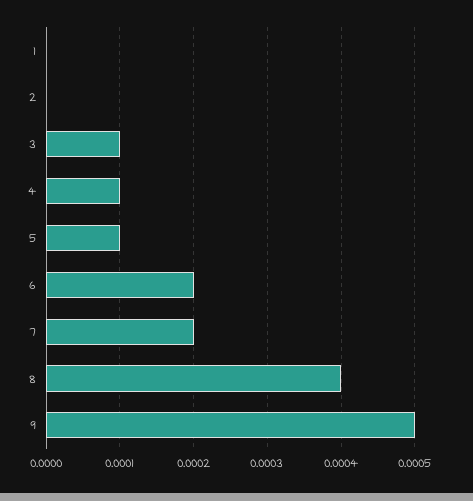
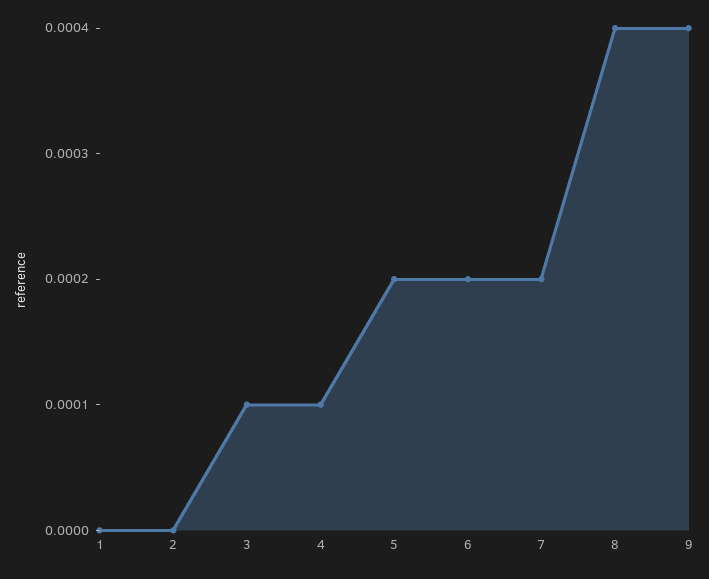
  {
    "1": 0,
    "2": 0,
    "3": 0.0001,
    "4": 0.0001,
-   "5": 0.0001,
+   "5": 0.0002,
    "6": 0.0002,
    "7": 0.0002,
    "8": 0.0004,
-   "9": 0.0005
+   "9": 0.0004
  }

